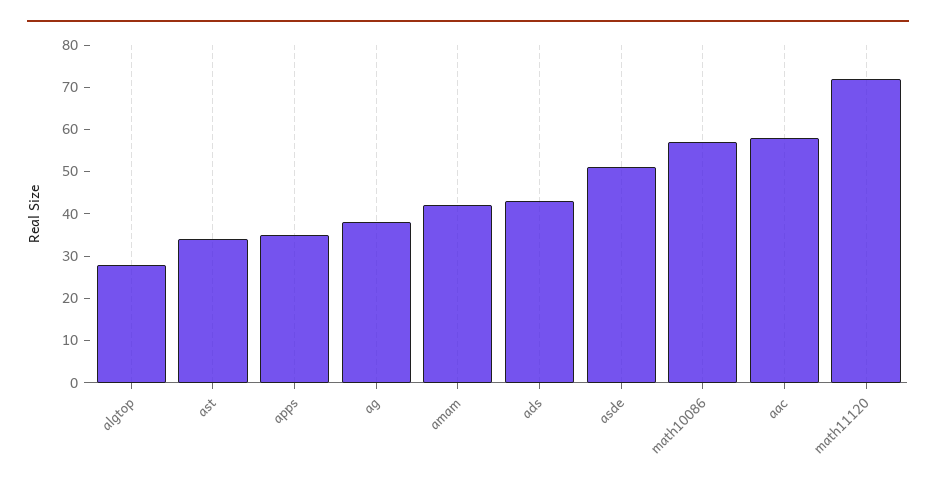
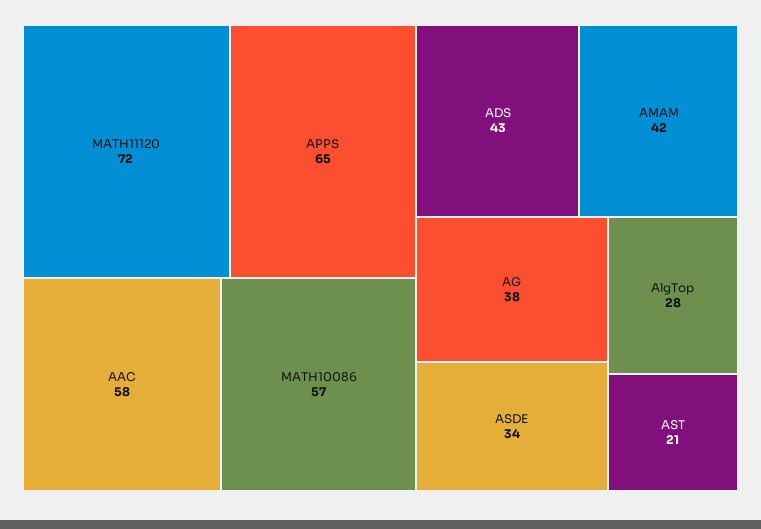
  {
    "algtop": 28,
-   "ast": 35,
+   "ast": 21,
-   "apps": 35,
+   "apps": 65,
    "ag": 38,
    "amam": 42,
    "ads": 43,
-   "asde": 50,
+   "asde": 34,
    "math10086": 57,
    "aac": 58,
    "math11120": 72
  }

